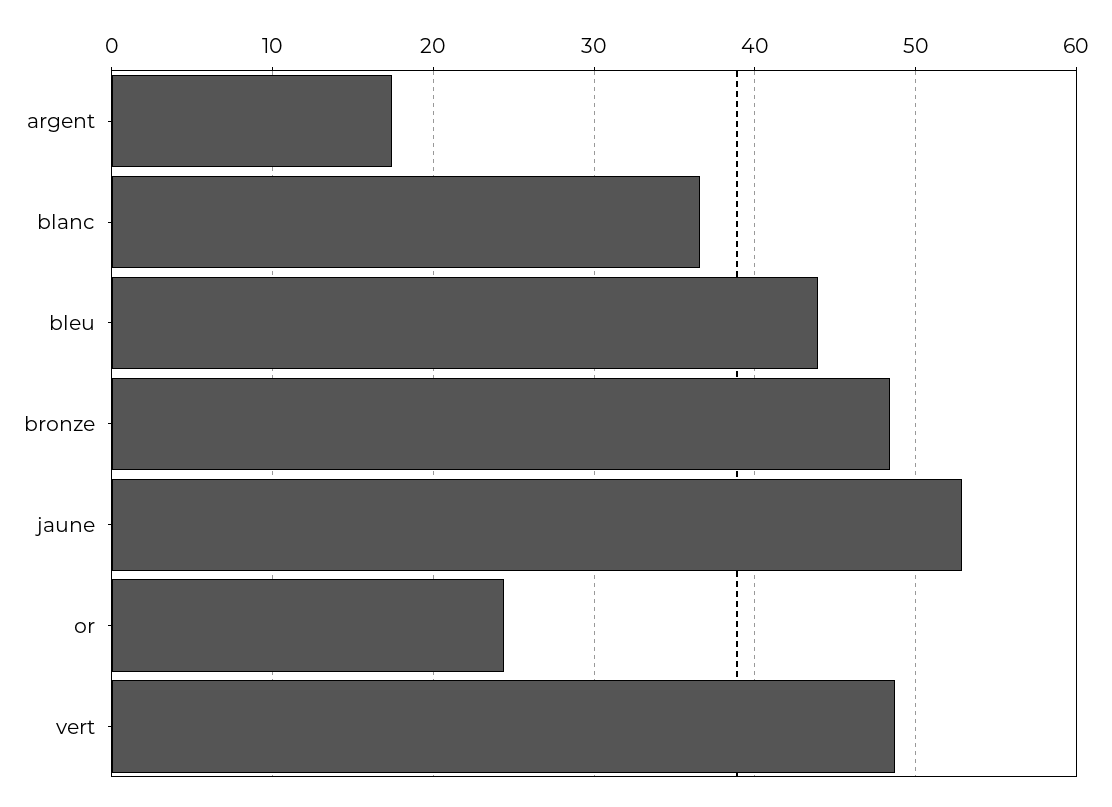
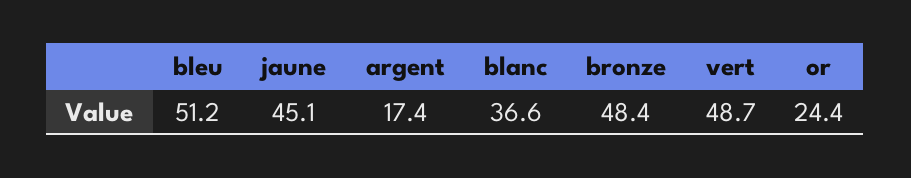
  {
    "argent": 17.4,
    "blanc": 36.6,
-   "bleu": 44,
+   "bleu": 51.2,
    "bronze": 48.4,
-   "jaune": 53,
+   "jaune": 45.1,
    "or": 24.4,
    "vert": 48.7
  }

